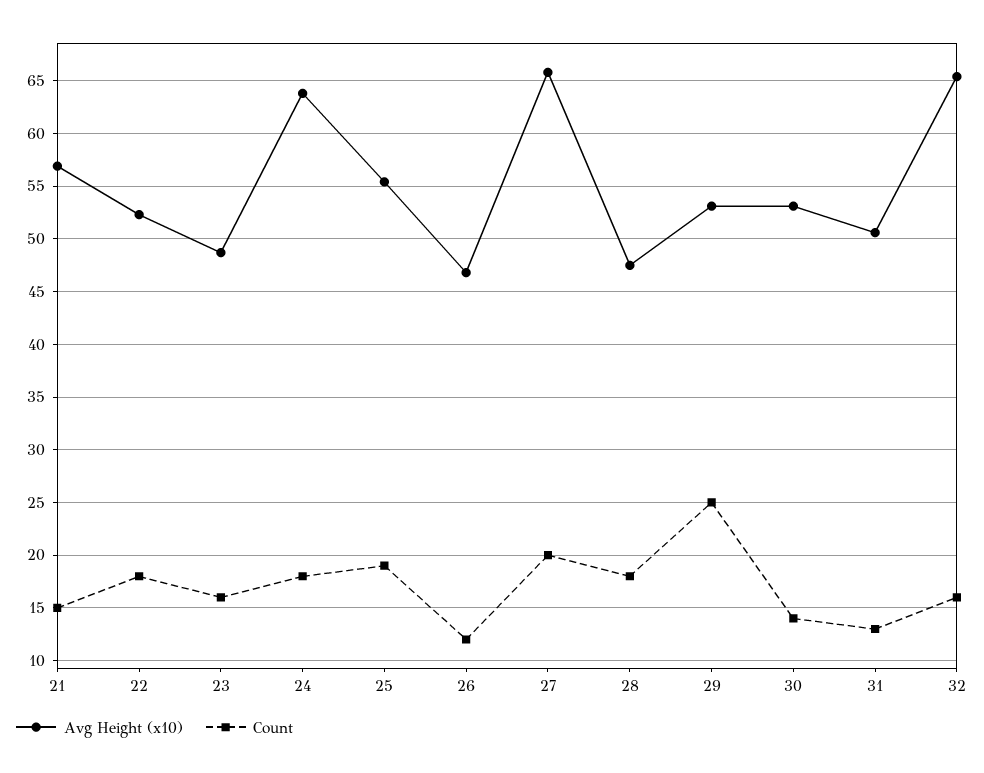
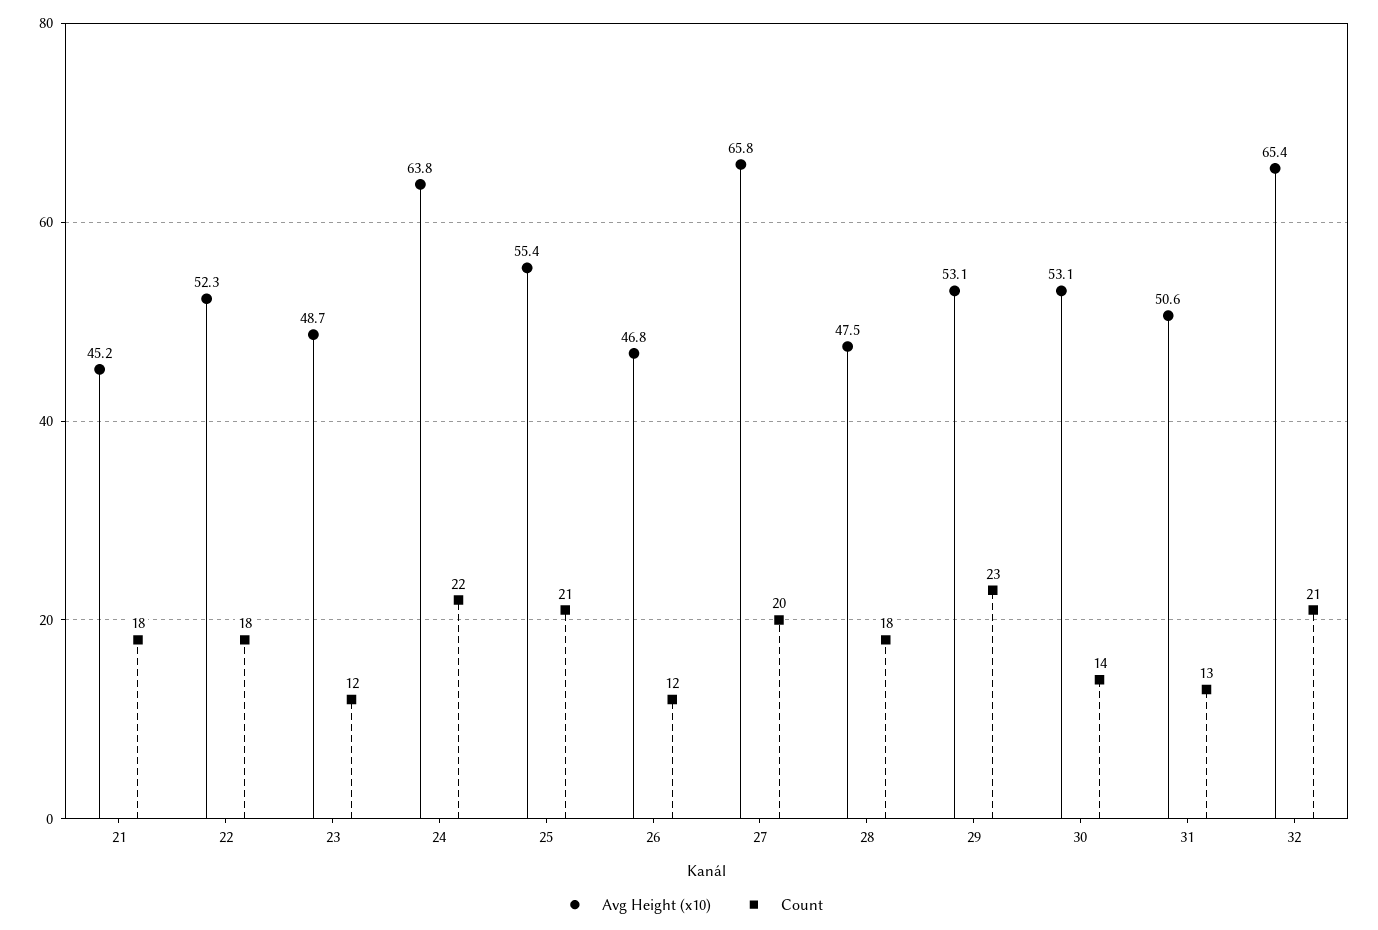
  {
    "Avg Height (x10)": {
-     "21": 57,
+     "21": 45.2,
      "22": 52.3,
      "23": 48.7,
      "24": 63.8,
      "25": 55.4,
      "26": 46.8,
      "27": 65.8,
      "28": 47.5,
      "29": 53.1,
      "30": 53.1,
      "31": 50.6,
      "32": 65.4
    },
    "Count": {
-     "21": 15,
+     "21": 18,
      "22": 18,
-     "23": 16,
+     "23": 12,
-     "24": 18,
+     "24": 22,
-     "25": 19,
+     "25": 21,
      "26": 12,
      "27": 20,
      "28": 18,
-     "29": 25,
+     "29": 23,
      "30": 14,
      "31": 13,
-     "32": 16
+     "32": 21
    }
  }

